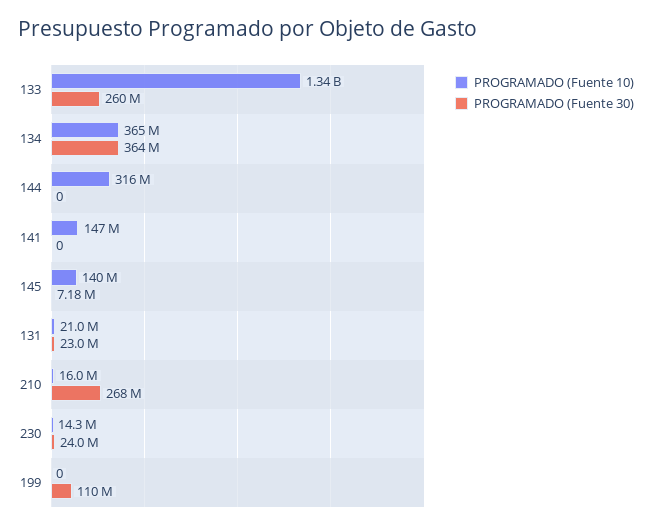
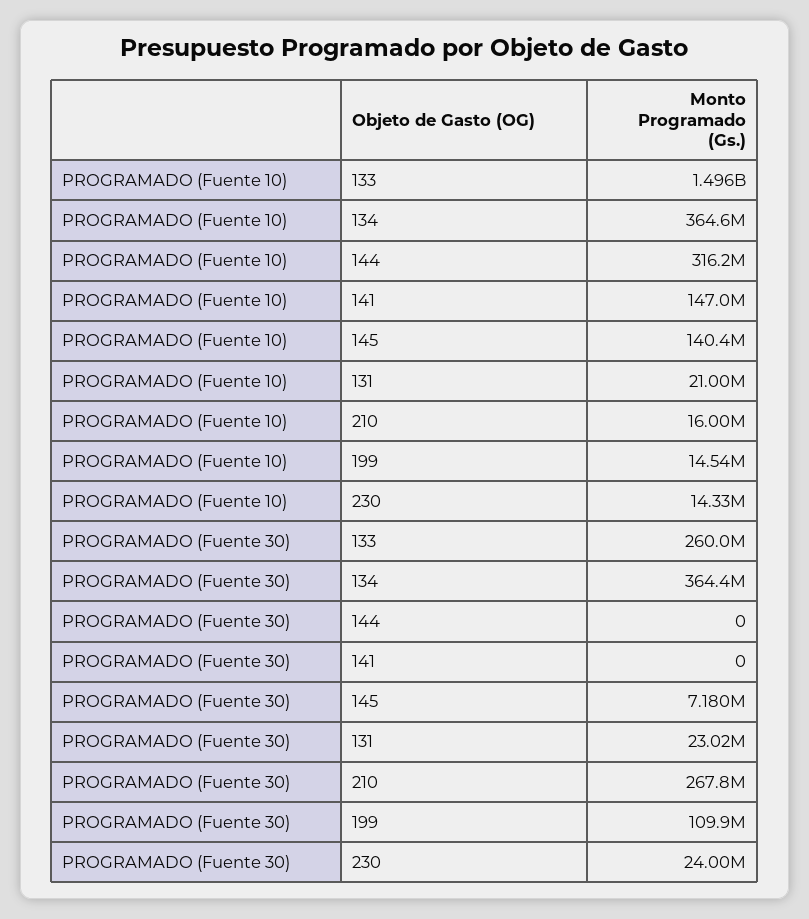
  {
    "PROGRAMADO (Fuente 10)": {
-     "133": 1340000000,
+     "133": 1496000000,
      "134": 364600000,
      "144": 316200000,
      "141": 147000000,
      "145": 140400000,
      "131": 21000000,
      "210": 16000000,
      "230": 14330000,
-     "199": 0
+     "199": 14540000
    },
    "PROGRAMADO (Fuente 30)": {
      "133": 260000000,
      "134": 364400000,
      "144": 0,
      "141": 0,
      "145": 7180000,
      "131": 23020000,
      "210": 267800000,
      "230": 24000000,
      "199": 109900000
    }
  }

